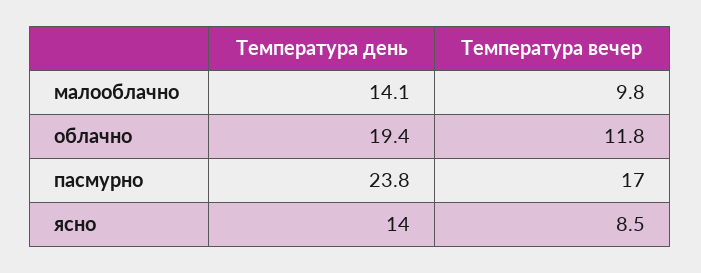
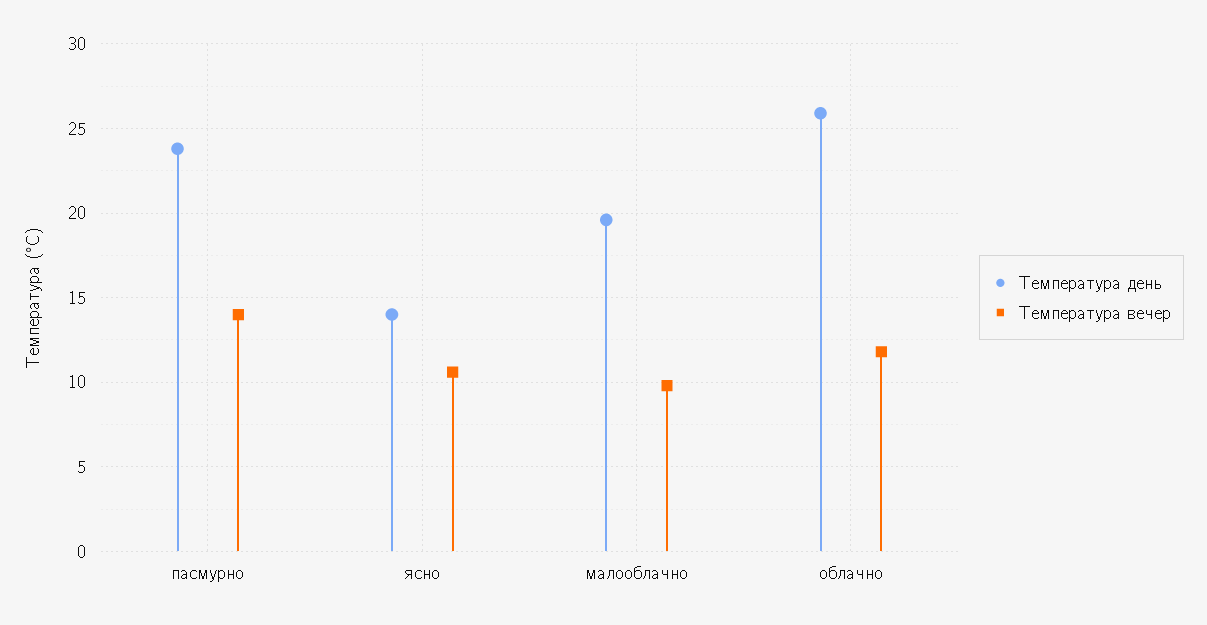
  {
    "Температура день": {
-     "малооблачно": 14.1,
+     "малооблачно": 19.5,
-     "облачно": 19.4,
+     "облачно": 26,
      "пасмурно": 23.8,
      "ясно": 14
    },
    "Температура вечер": {
      "малооблачно": 9.8,
      "облачно": 11.8,
-     "пасмурно": 17,
+     "пасмурно": 14,
-     "ясно": 8.5
+     "ясно": 10.5
    }
  }

